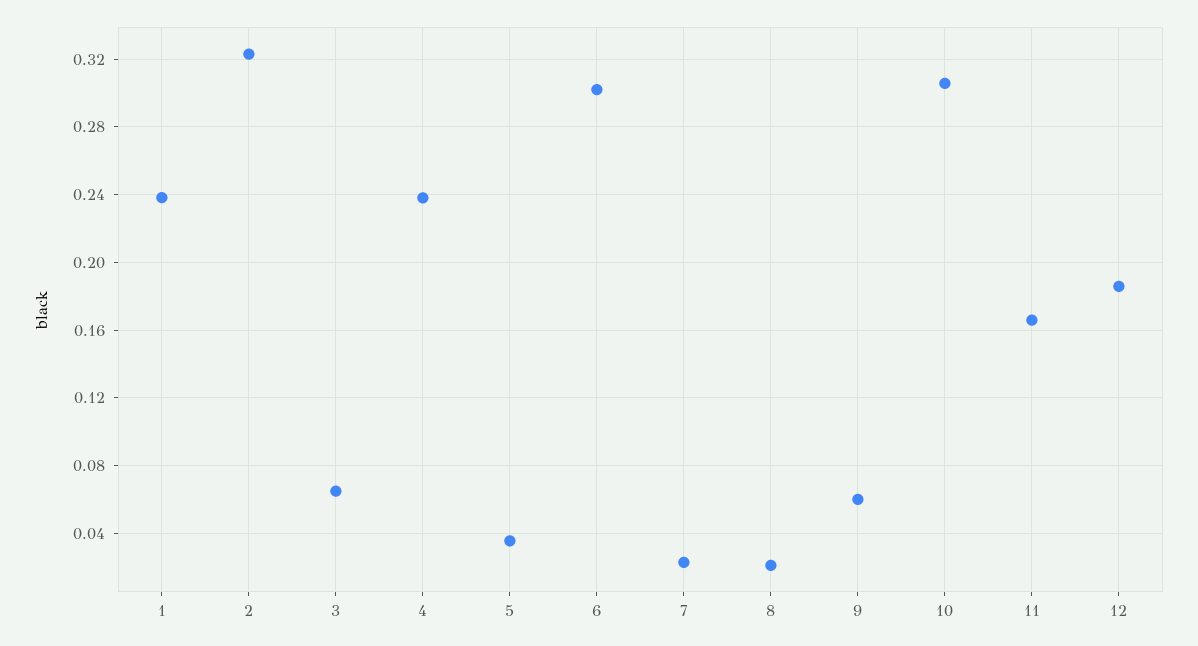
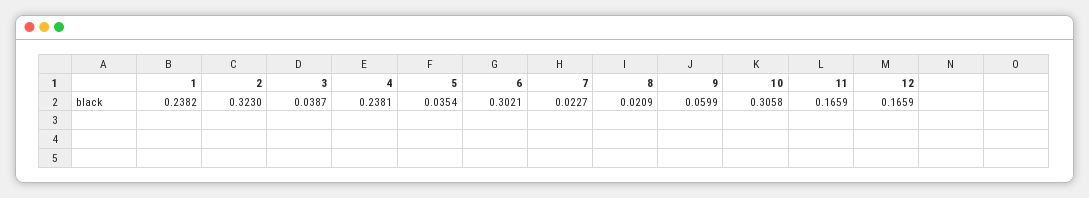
  {
    "1": 0.2382,
    "2": 0.323,
-   "3": 0.065,
+   "3": 0.0387,
    "4": 0.2381,
    "5": 0.0354,
    "6": 0.3021,
    "7": 0.0227,
    "8": 0.0209,
    "9": 0.0599,
    "10": 0.3058,
    "11": 0.1659,
-   "12": 0.185
+   "12": 0.1659
  }

